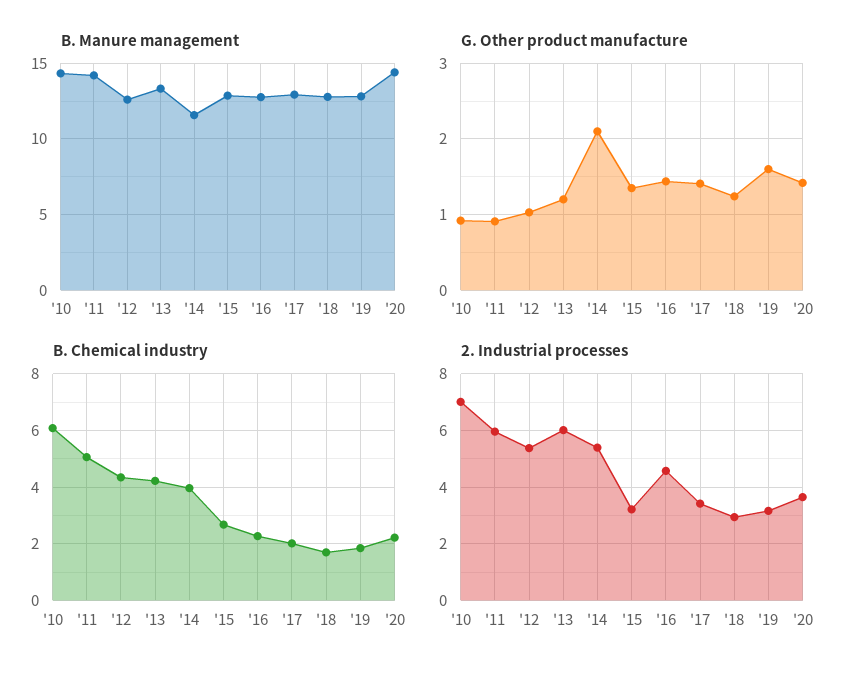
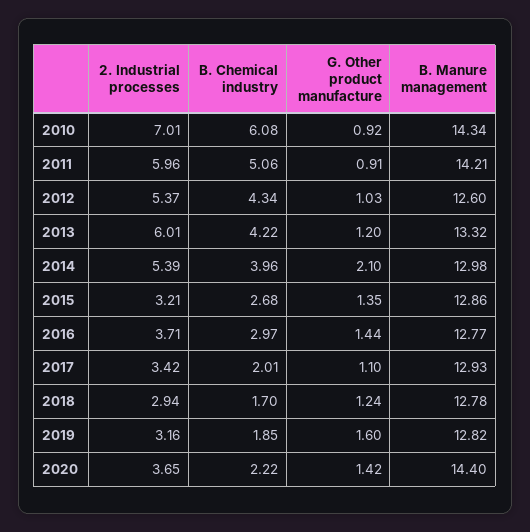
  {
    "B. Manure management": {
      "'10": 14.34,
      "'11": 14.21,
      "'12": 12.6,
      "'13": 13.32,
-     "'14": 11.5,
+     "'14": 12.98,
      "'15": 12.86,
      "'16": 12.77,
      "'17": 12.93,
      "'18": 12.78,
      "'19": 12.82,
      "'20": 14.4
    },
    "G. Other product manufacture": {
      "'10": 0.92,
      "'11": 0.91,
      "'12": 1.03,
      "'13": 1.2,
      "'14": 2.1,
      "'15": 1.35,
      "'16": 1.44,
-     "'17": 1.4,
+     "'17": 1.1,
      "'18": 1.24,
      "'19": 1.6,
      "'20": 1.42
    },
    "B. Chemical industry": {
      "'10": 6.08,
      "'11": 5.06,
      "'12": 4.34,
      "'13": 4.22,
      "'14": 3.96,
      "'15": 2.68,
-     "'16": 2.25,
+     "'16": 2.97,
      "'17": 2.01,
      "'18": 1.7,
      "'19": 1.85,
      "'20": 2.22
    },
    "2. Industrial processes": {
      "'10": 7.01,
      "'11": 5.96,
      "'12": 5.37,
      "'13": 6.01,
      "'14": 5.39,
      "'15": 3.21,
-     "'16": 4.5,
+     "'16": 3.71,
      "'17": 3.42,
      "'18": 2.94,
      "'19": 3.16,
      "'20": 3.65
    }
  }

